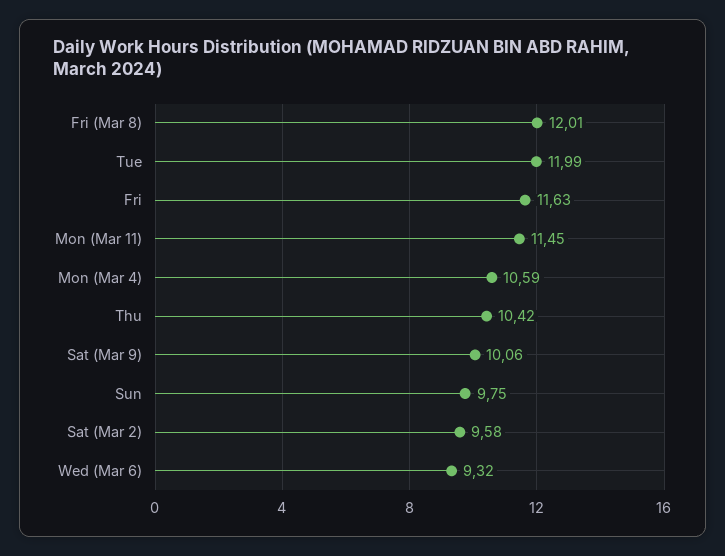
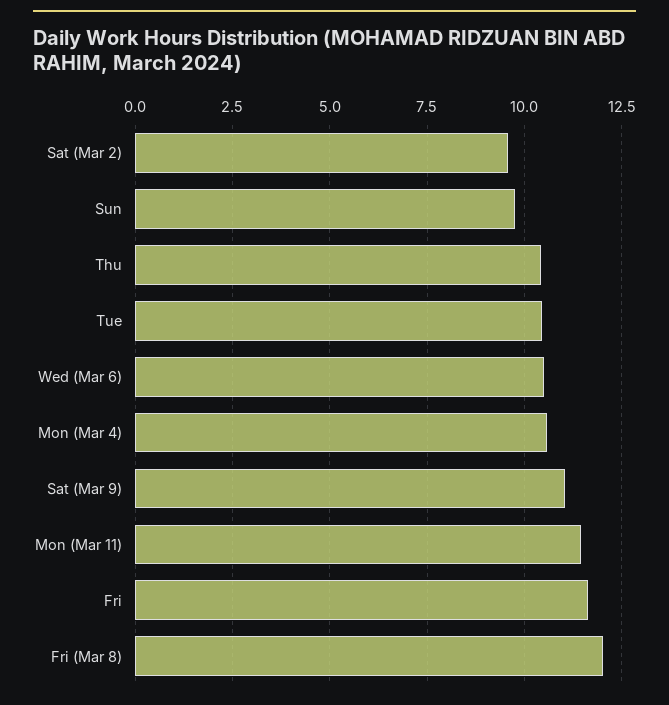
  {
    "Fri (Mar 8)": 12.01,
-   "Tue": 11.99,
+   "Tue": 10.5,
    "Fri": 11.63,
    "Mon (Mar 11)": 11.45,
    "Mon (Mar 4)": 10.59,
    "Thu": 10.42,
-   "Sat (Mar 9)": 10.06,
+   "Sat (Mar 9)": 11,
    "Sun": 9.75,
    "Sat (Mar 2)": 9.58,
-   "Wed (Mar 6)": 9.32
+   "Wed (Mar 6)": 10.5
  }

